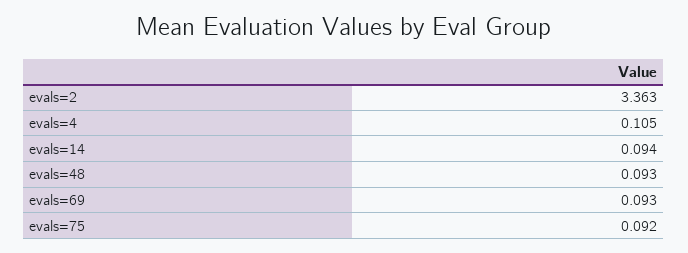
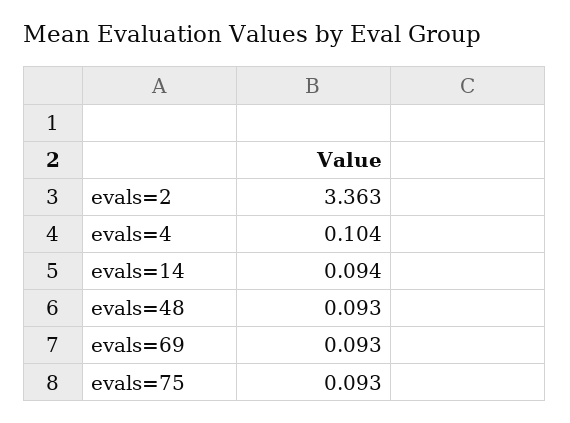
  {
    "evals=2": 3.363,
-   "evals=4": 0.105,
+   "evals=4": 0.104,
    "evals=14": 0.094,
    "evals=48": 0.093,
    "evals=69": 0.093,
-   "evals=75": 0.092
+   "evals=75": 0.093
  }

